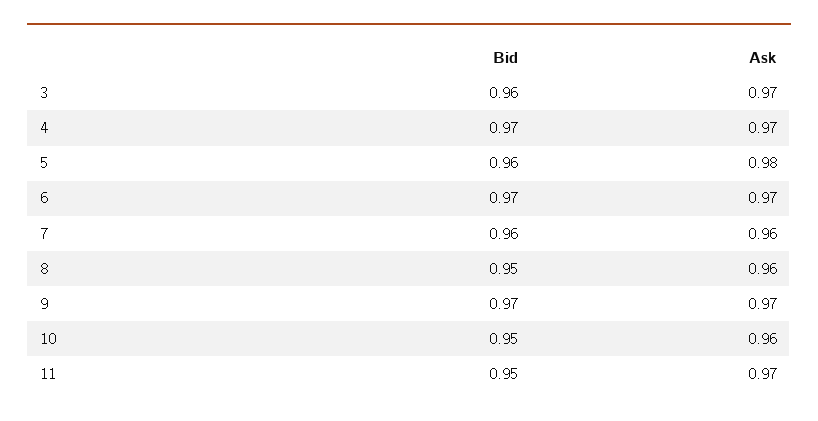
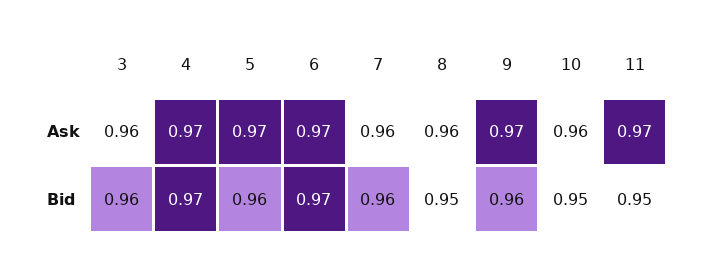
  {
    "Bid": {
      "3": 0.96,
      "4": 0.97,
      "5": 0.96,
      "6": 0.97,
      "7": 0.96,
      "8": 0.95,
-     "9": 0.97,
+     "9": 0.96,
      "10": 0.95,
      "11": 0.95
    },
    "Ask": {
-     "3": 0.97,
+     "3": 0.96,
      "4": 0.97,
-     "5": 0.98,
+     "5": 0.97,
      "6": 0.97,
      "7": 0.96,
      "8": 0.96,
      "9": 0.97,
      "10": 0.96,
      "11": 0.97
    }
  }

